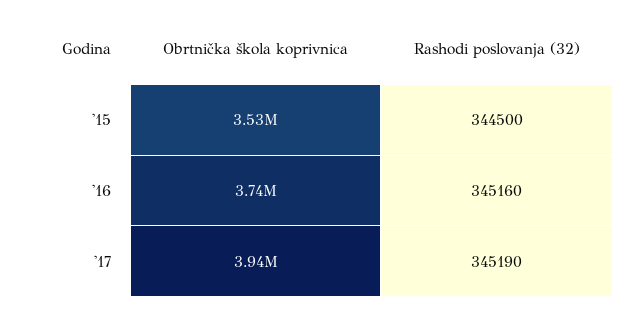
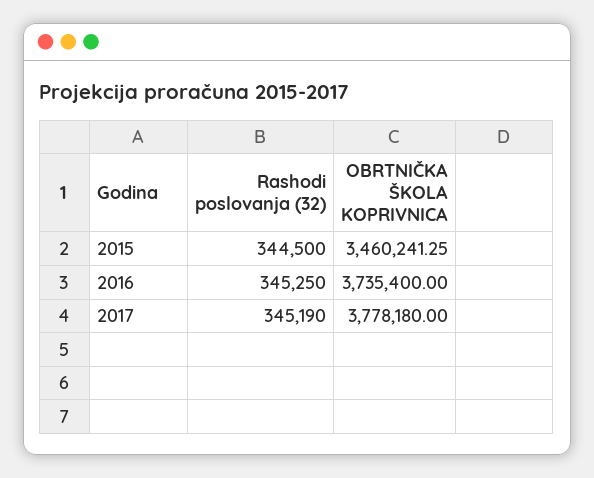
  {
    "Obrtnička škola koprivnica": {
-     "'15": 3530000,
+     "'15": 3460241.25,
      "'16": 3735400,
-     "'17": 3940000
+     "'17": 3778180
    },
    "Rashodi poslovanja (32)": {
      "'15": 344500,
-     "'16": 345160,
+     "'16": 345250,
      "'17": 345190
    }
  }

